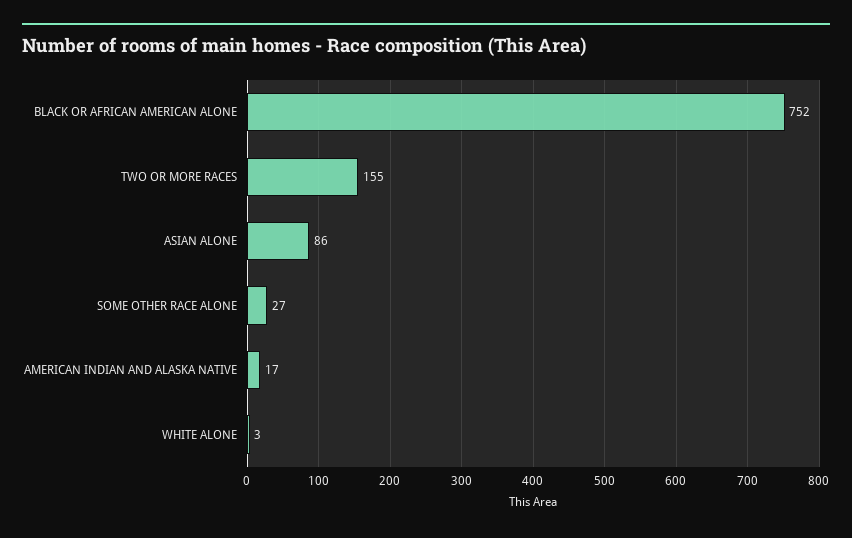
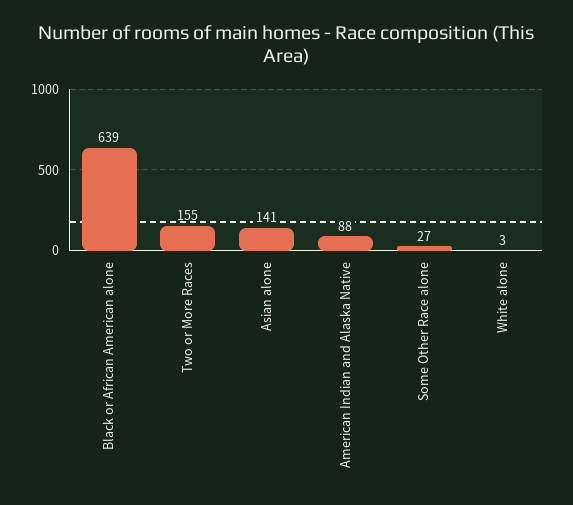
  {
-   "BLACK OR AFRICAN AMERICAN ALONE": 752,
+   "BLACK OR AFRICAN AMERICAN ALONE": 639,
    "TWO OR MORE RACES": 155,
-   "ASIAN ALONE": 86,
+   "ASIAN ALONE": 141,
    "SOME OTHER RACE ALONE": 27,
-   "AMERICAN INDIAN AND ALASKA NATIVE": 17,
+   "AMERICAN INDIAN AND ALASKA NATIVE": 88,
    "WHITE ALONE": 3
  }

